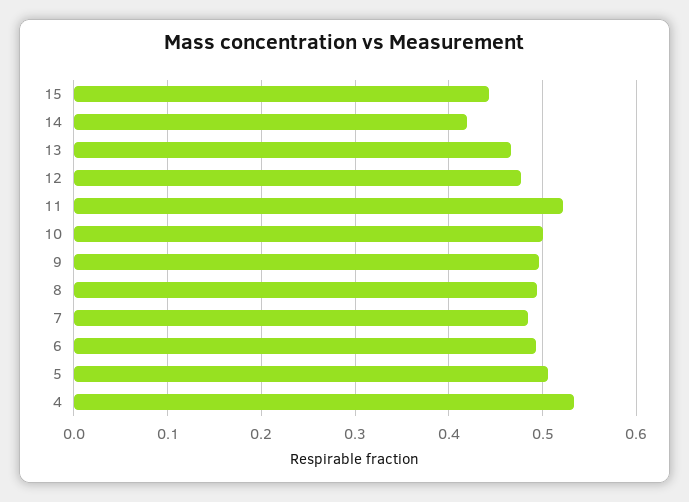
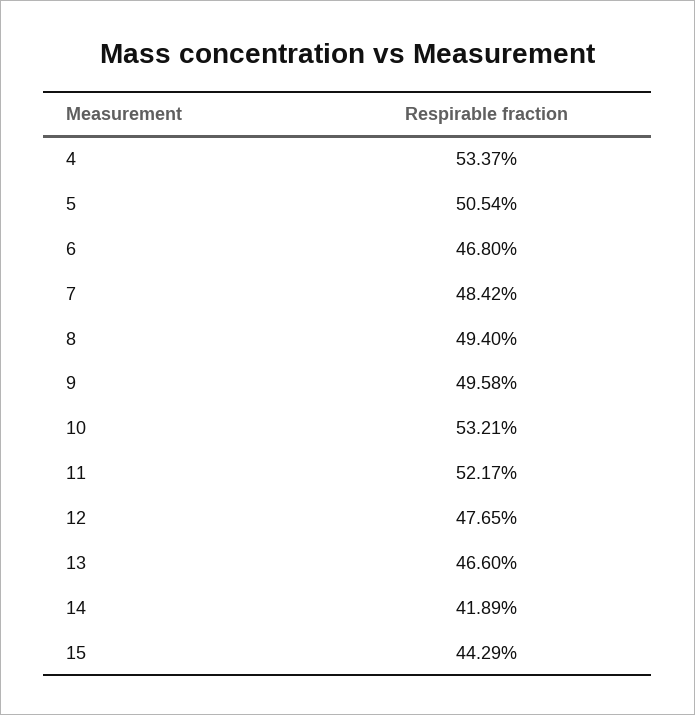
  {
    "15": 0.4429,
    "14": 0.4189,
    "13": 0.466,
    "12": 0.4765,
    "11": 0.5217,
-   "10": 0.5,
+   "10": 0.5321,
    "9": 0.4958,
    "8": 0.494,
    "7": 0.4842,
-   "6": 0.49,
+   "6": 0.468,
    "5": 0.5054,
    "4": 0.5337
  }

